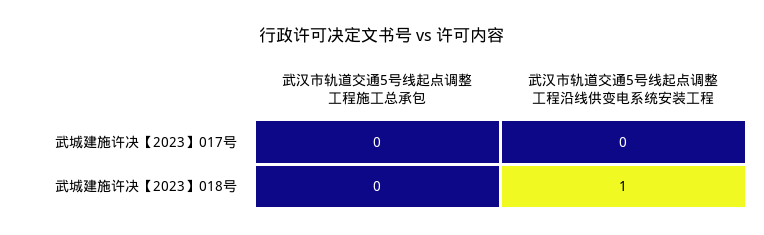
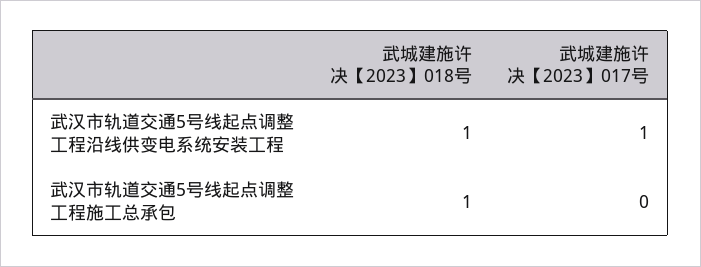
  {
    "武汉市轨道交通5号线起点调整工程施工总承包": {
      "武城建施许决【2023】017号": 0,
-     "武城建施许决【2023】018号": 0
+     "武城建施许决【2023】018号": 1
    },
    "武汉市轨道交通5号线起点调整工程沿线供变电系统安装工程": {
-     "武城建施许决【2023】017号": 0,
+     "武城建施许决【2023】017号": 1,
      "武城建施许决【2023】018号": 1
    }
  }

